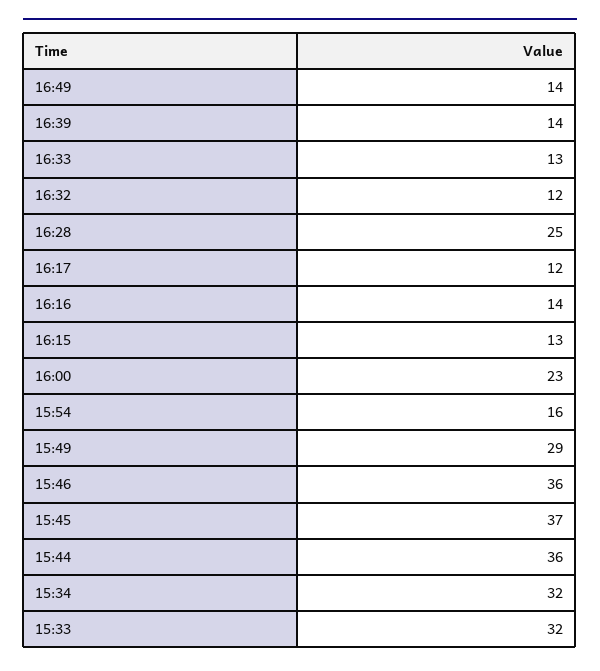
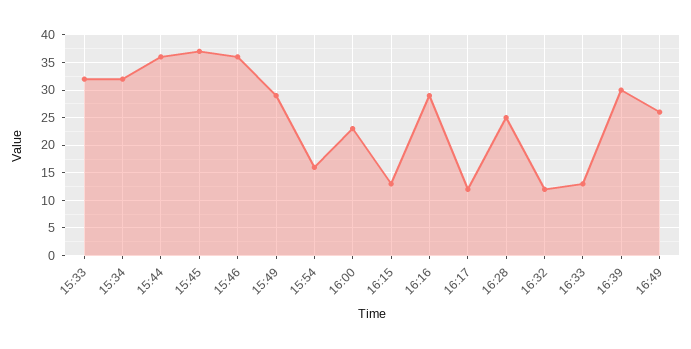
  {
-   "16:49": 14,
+   "16:49": 25,
-   "16:39": 14,
+   "16:39": 30,
    "16:33": 13,
    "16:32": 12,
    "16:28": 25,
    "16:17": 12,
-   "16:16": 14,
+   "16:16": 30,
    "16:15": 13,
    "16:00": 23,
    "15:54": 16,
    "15:49": 29,
    "15:46": 36,
    "15:45": 37,
    "15:44": 36,
    "15:34": 32,
    "15:33": 32
  }

